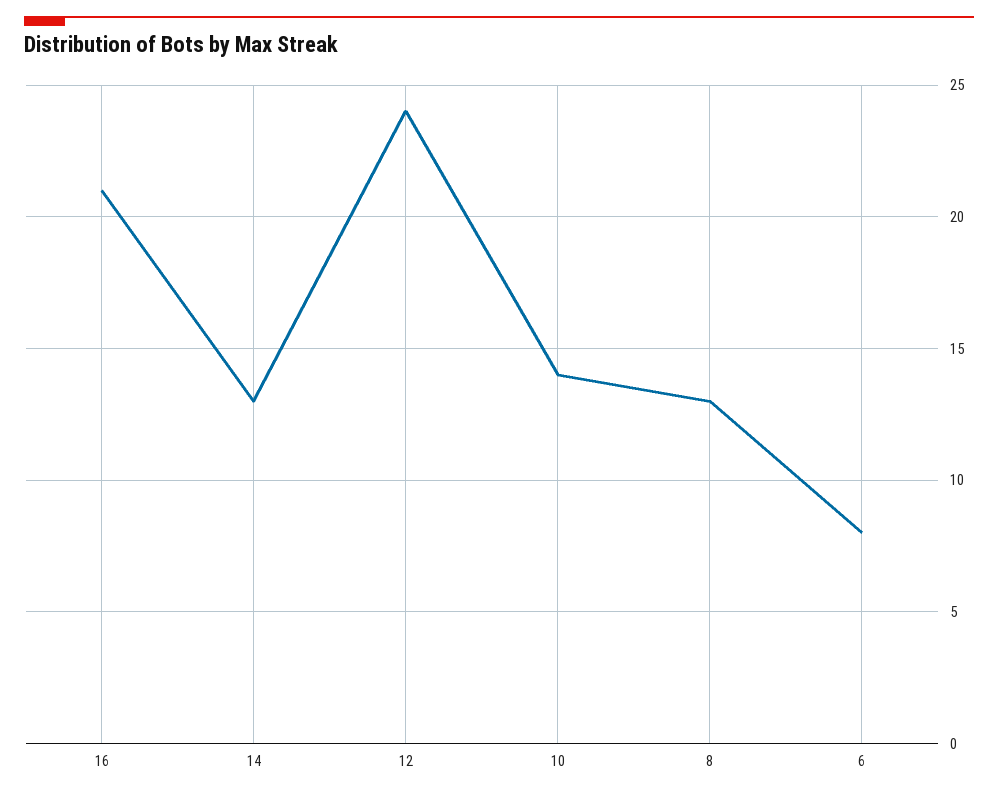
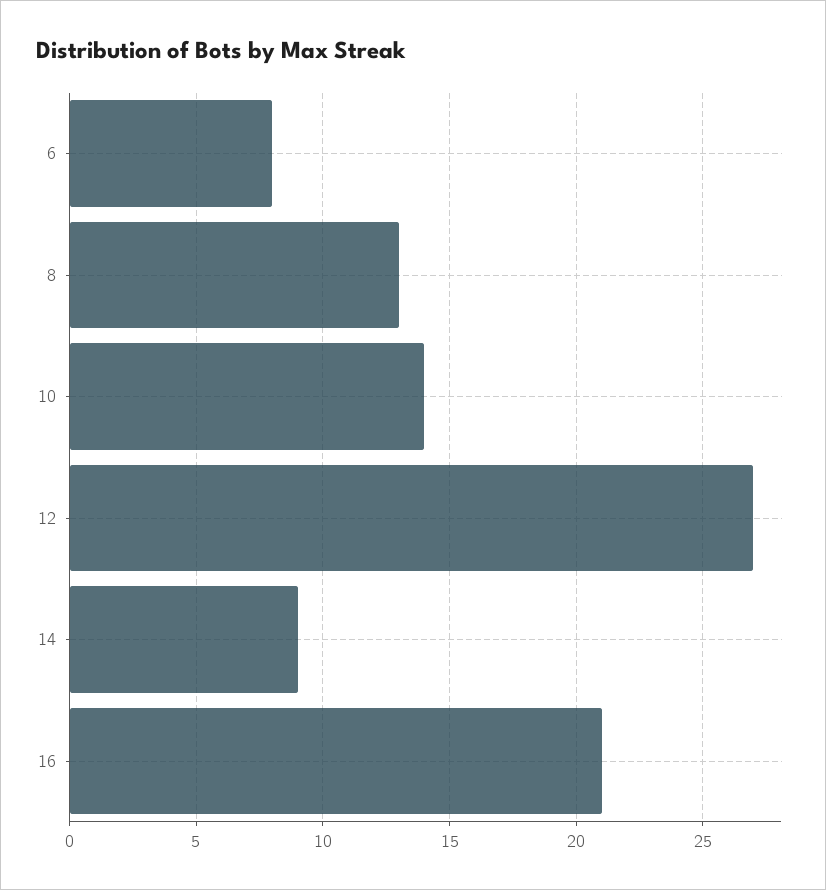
  {
    "16": 21,
-   "14": 13,
+   "14": 9,
-   "12": 24,
+   "12": 27,
    "10": 14,
    "8": 13,
    "6": 8
  }

